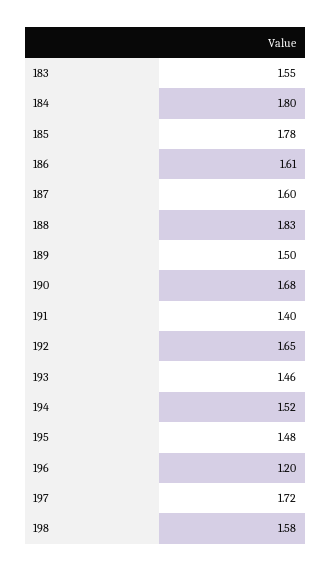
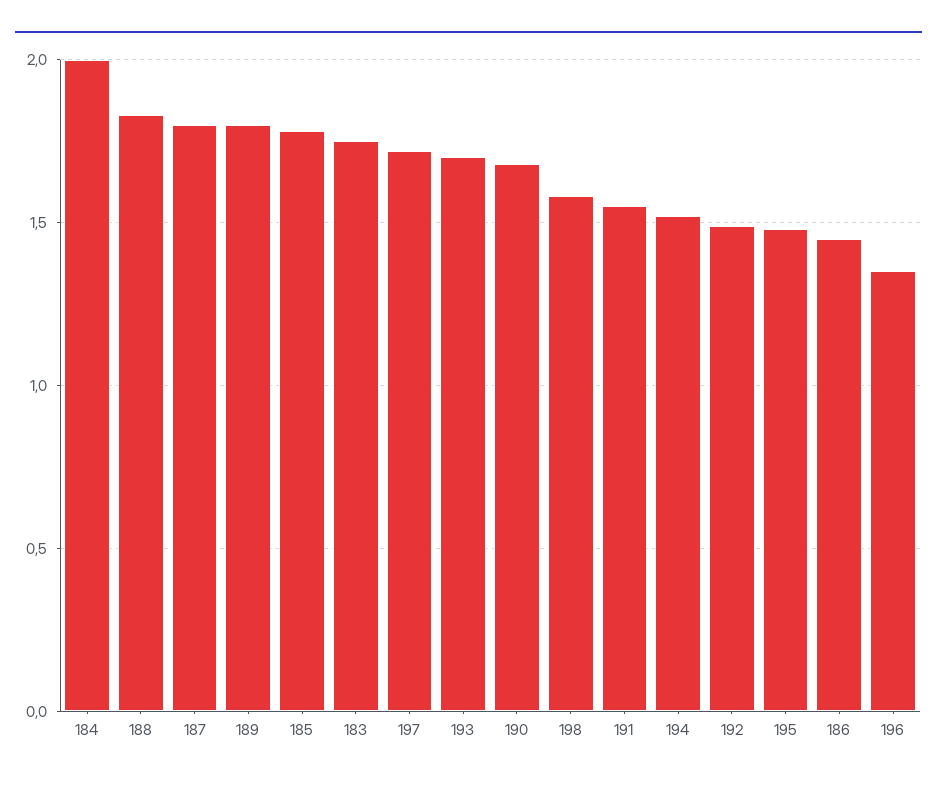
  {
-   "183": 1.55,
+   "183": 1.75,
-   "184": 1.8,
+   "184": 2,
    "185": 1.78,
-   "186": 1.61,
+   "186": 1.45,
-   "187": 1.6,
+   "187": 1.8,
    "188": 1.83,
-   "189": 1.5,
+   "189": 1.8,
    "190": 1.68,
-   "191": 1.4,
+   "191": 1.55,
-   "192": 1.65,
+   "192": 1.5,
-   "193": 1.46,
+   "193": 1.7,
    "194": 1.52,
    "195": 1.48,
-   "196": 1.2,
+   "196": 1.35,
    "197": 1.72,
    "198": 1.58
  }

